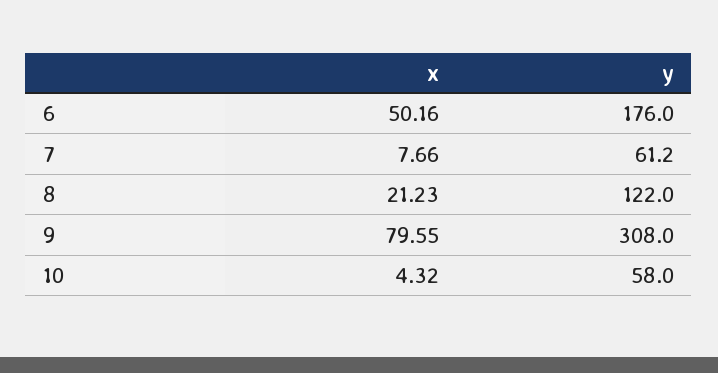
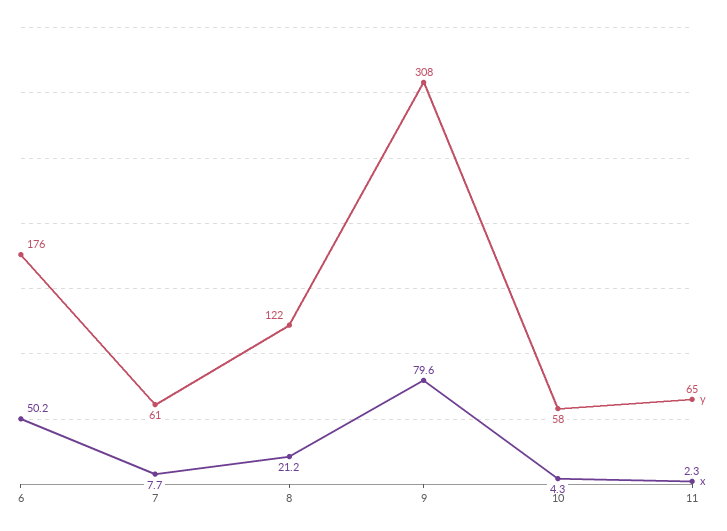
  {
    "x": {
      "6": 50.16,
      "7": 7.66,
      "8": 21.23,
      "9": 79.55,
-     "10": 4.32
+     "10": 4.32,
+     "11": 2.3
    },
    "y": {
      "6": 176,
      "7": 61.2,
      "8": 122,
      "9": 308,
-     "10": 58
+     "10": 58,
+     "11": 65
    }
  }

